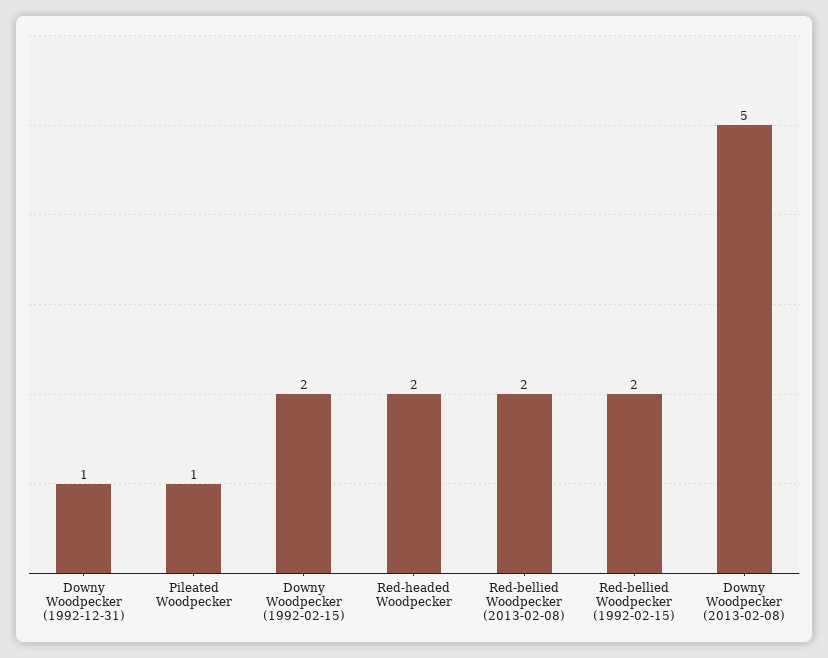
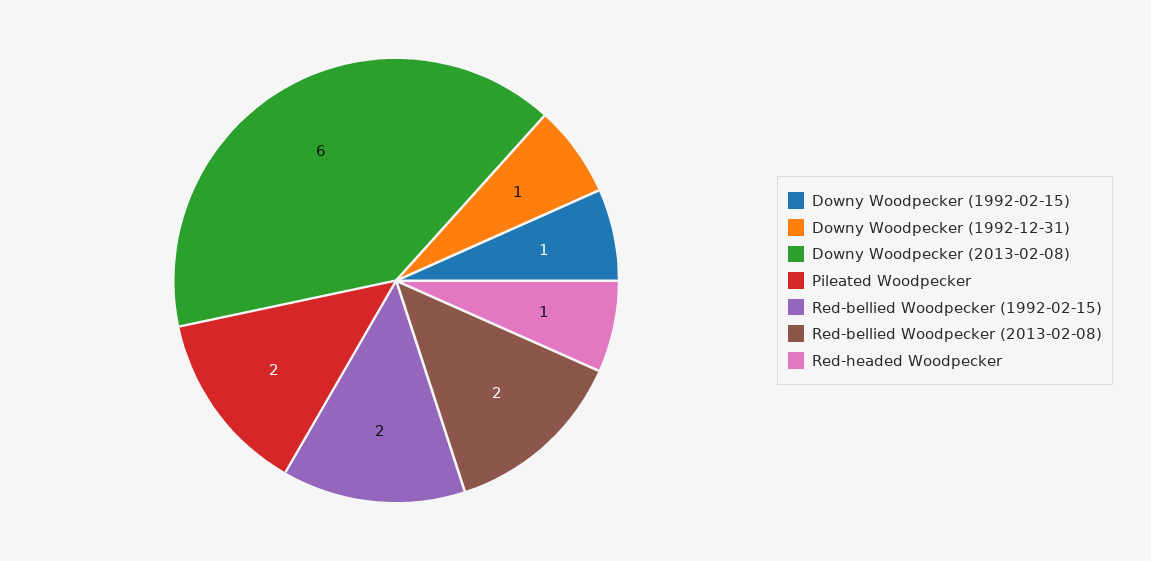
  {
    "Downy Woodpecker (1992-12-31)": 1,
-   "Pileated Woodpecker": 1,
+   "Pileated Woodpecker": 2,
-   "Downy Woodpecker (1992-02-15)": 2,
+   "Downy Woodpecker (1992-02-15)": 1,
-   "Red-headed Woodpecker": 2,
+   "Red-headed Woodpecker": 1,
    "Red-bellied Woodpecker (2013-02-08)": 2,
    "Red-bellied Woodpecker (1992-02-15)": 2,
-   "Downy Woodpecker (2013-02-08)": 5
+   "Downy Woodpecker (2013-02-08)": 6
  }

